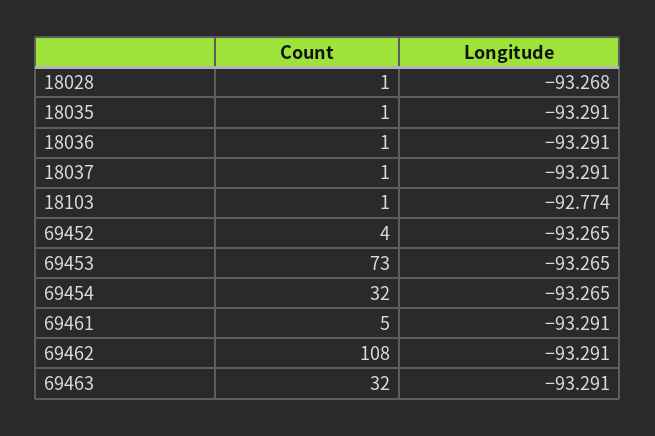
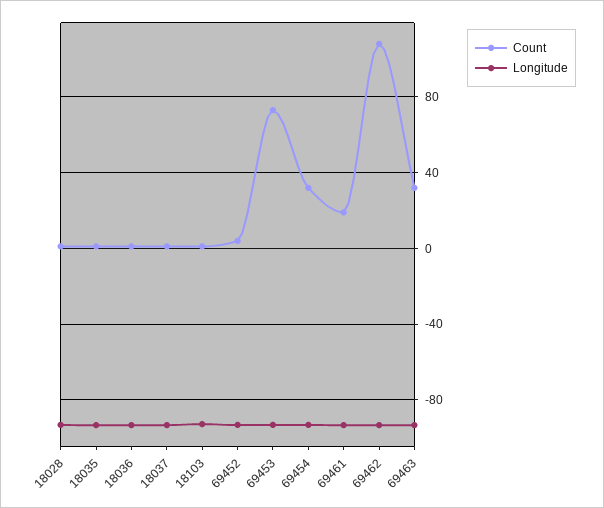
  {
    "Count": {
      "18028": 1,
      "18035": 1,
      "18036": 1,
      "18037": 1,
      "18103": 1,
      "69452": 4,
      "69453": 73,
      "69454": 32,
-     "69461": 5,
+     "69461": 20,
      "69462": 108,
      "69463": 32
    },
    "Longitude": {
      "18028": -93.268,
      "18035": -93.291,
      "18036": -93.291,
      "18037": -93.291,
      "18103": -92.774,
      "69452": -93.265,
      "69453": -93.265,
      "69454": -93.265,
      "69461": -93.291,
      "69462": -93.291,
      "69463": -93.291
    }
  }

